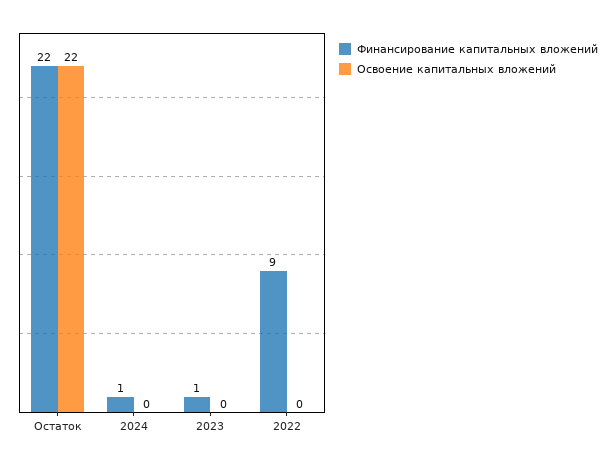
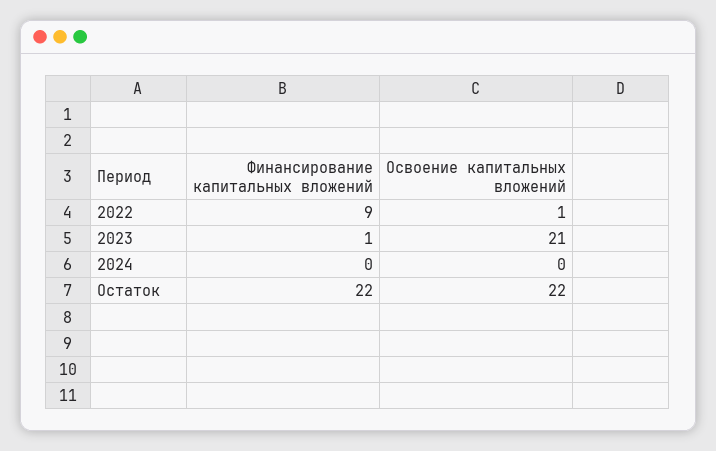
  {
    "Финансирование капитальных вложений": {
      "Остаток": 22,
-     "2024": 1,
+     "2024": 0,
      "2023": 1,
      "2022": 9
    },
    "Освоение капитальных вложений": {
      "Остаток": 22,
      "2024": 0,
-     "2023": 0,
+     "2023": 21,
-     "2022": 0
+     "2022": 1
    }
  }

